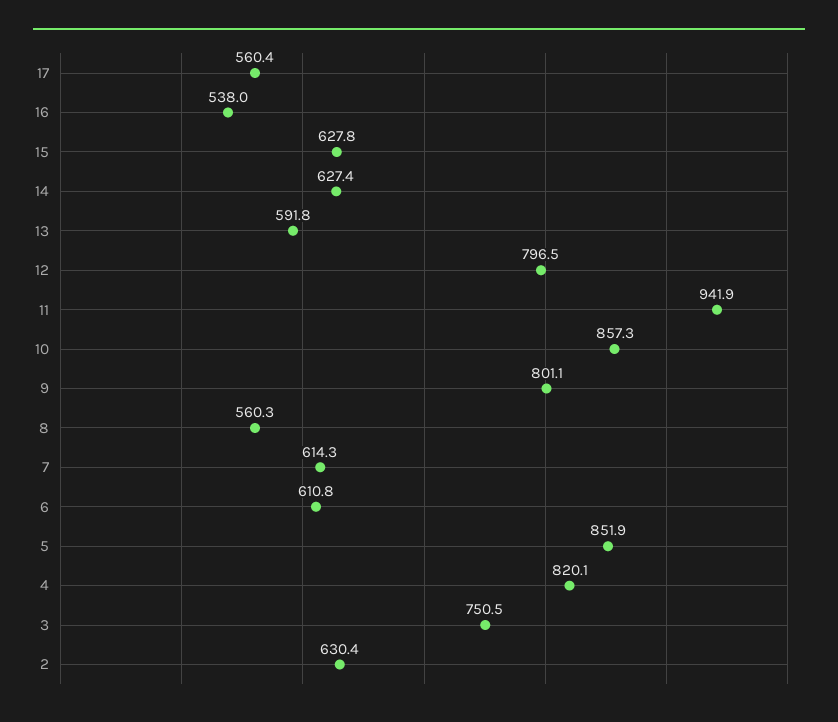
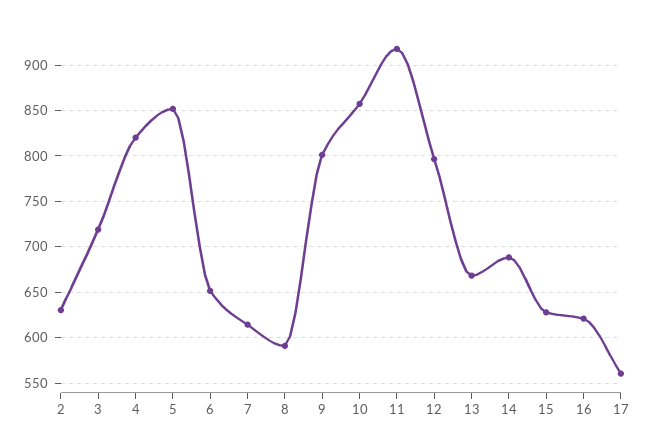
  {
    "17": 560.4,
-   "16": 538,
+   "16": 620,
    "15": 627.8,
-   "14": 627.4,
+   "14": 690,
-   "13": 591.8,
+   "13": 670,
    "12": 796.5,
-   "11": 941.9,
+   "11": 920,
    "10": 857.3,
    "9": 801.1,
-   "8": 560.3,
+   "8": 590,
    "7": 614.3,
-   "6": 610.8,
+   "6": 650,
    "5": 851.9,
    "4": 820.1,
-   "3": 750.5,
+   "3": 720,
    "2": 630.4
  }

